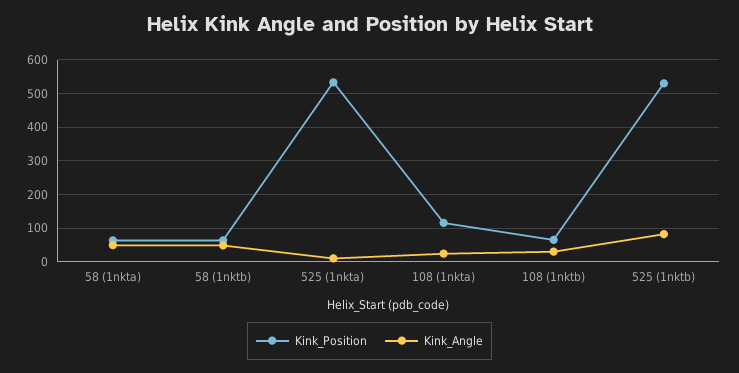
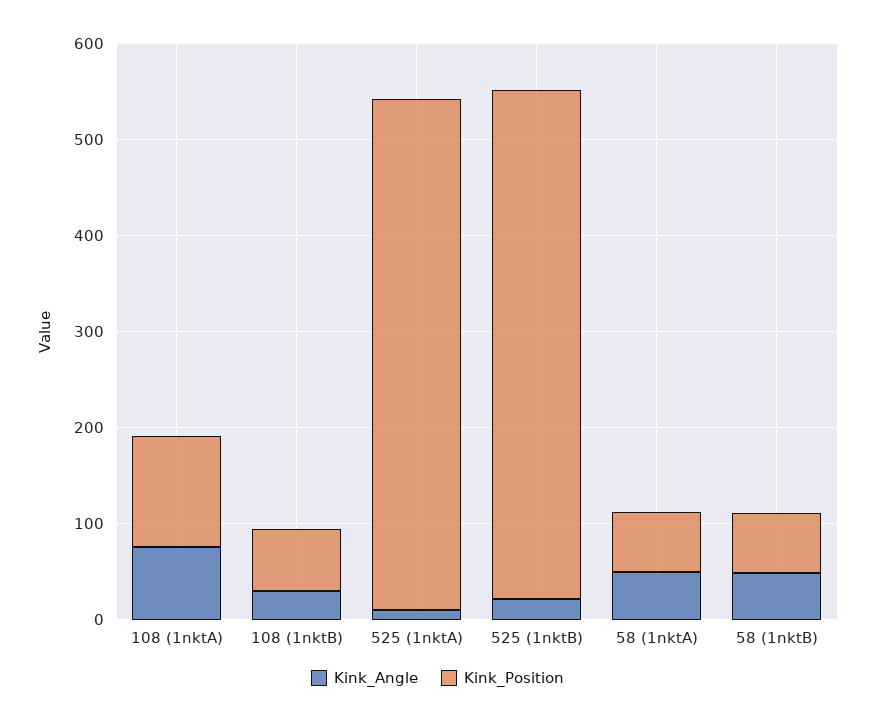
  {
    "Kink_Position": {
      "58 (1nkta)": 60,
      "58 (1nktb)": 60,
      "525 (1nkta)": 540,
      "108 (1nkta)": 120,
      "108 (1nktb)": 60,
      "525 (1nktb)": 540
    },
    "Kink_Angle": {
      "58 (1nkta)": 40,
      "58 (1nktb)": 40,
      "525 (1nkta)": 0,
-     "108 (1nkta)": 20,
+     "108 (1nkta)": 80,
      "108 (1nktb)": 20,
-     "525 (1nktb)": 80
+     "525 (1nktb)": 20
    }
  }

